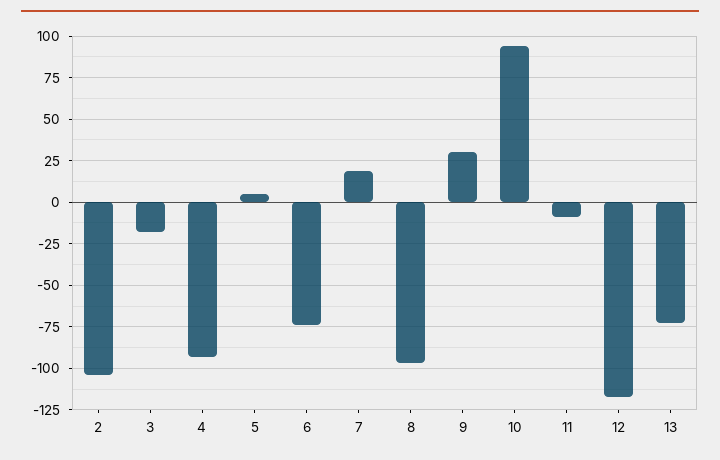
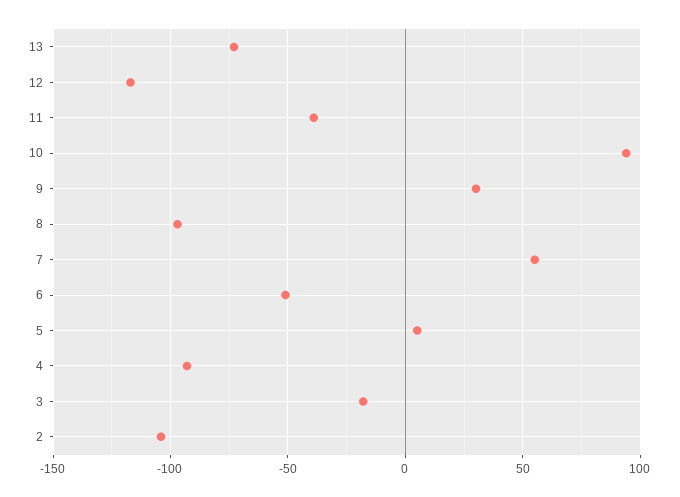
  {
    "2": -105,
    "3": -20,
    "4": -95,
    "5": 5,
-   "6": -75,
+   "6": -50,
-   "7": 20,
+   "7": 55,
    "8": -95,
    "9": 30,
    "10": 95,
-   "11": -10,
+   "11": -40,
    "12": -115,
    "13": -75
  }

